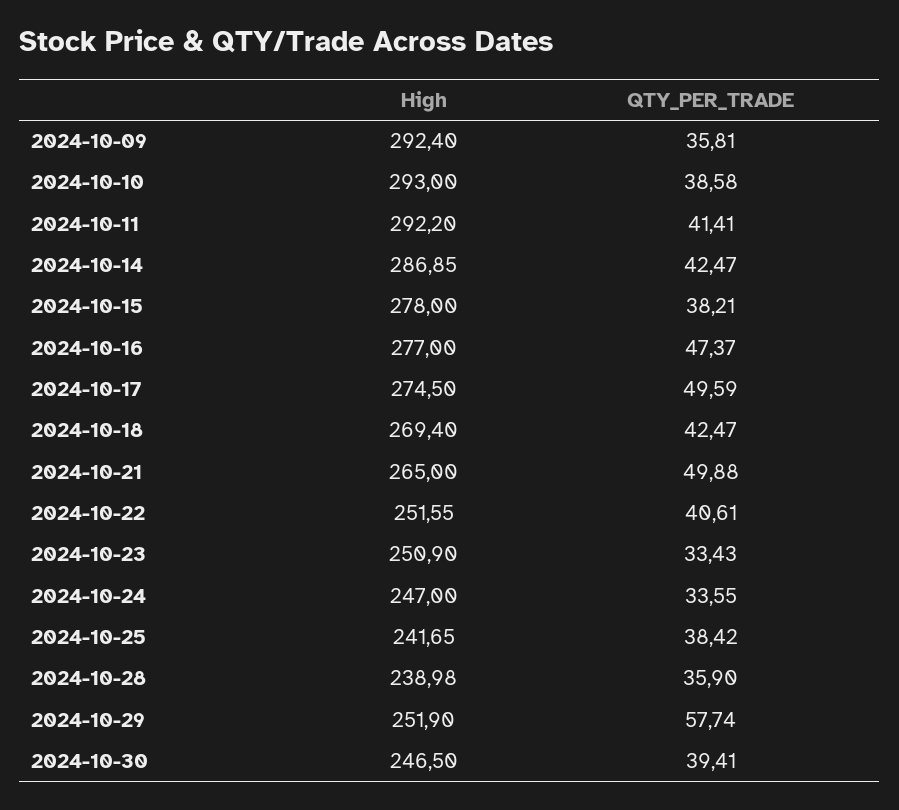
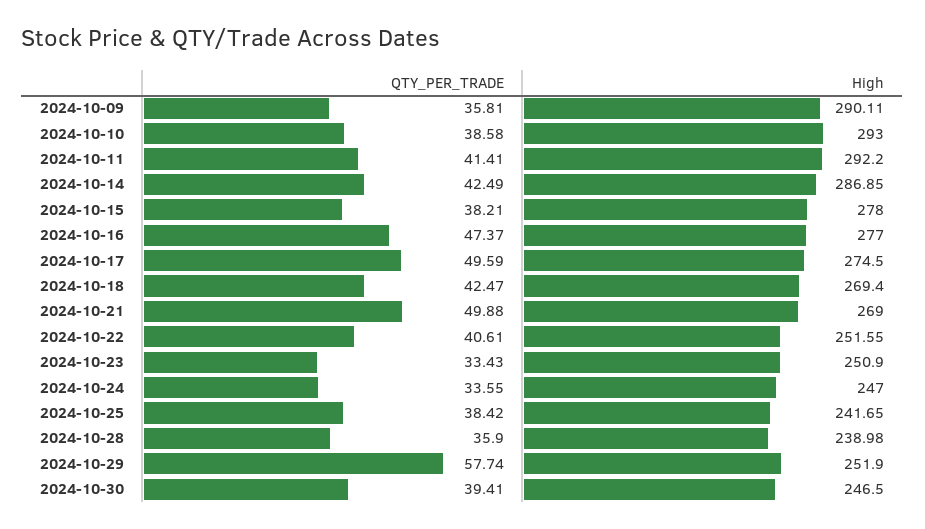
  {
    "High": {
-     "2024-10-09": 292.4,
+     "2024-10-09": 290.11,
      "2024-10-10": 293,
      "2024-10-11": 292.2,
      "2024-10-14": 286.85,
      "2024-10-15": 278,
      "2024-10-16": 277,
      "2024-10-17": 274.5,
      "2024-10-18": 269.4,
-     "2024-10-21": 265,
+     "2024-10-21": 269,
      "2024-10-22": 251.55,
      "2024-10-23": 250.9,
      "2024-10-24": 247,
      "2024-10-25": 241.65,
      "2024-10-28": 238.98,
      "2024-10-29": 251.9,
      "2024-10-30": 246.5
    },
    "QTY_PER_TRADE": {
      "2024-10-09": 35.81,
      "2024-10-10": 38.58,
      "2024-10-11": 41.41,
-     "2024-10-14": 42.47,
+     "2024-10-14": 42.49,
      "2024-10-15": 38.21,
      "2024-10-16": 47.37,
      "2024-10-17": 49.59,
      "2024-10-18": 42.47,
      "2024-10-21": 49.88,
      "2024-10-22": 40.61,
      "2024-10-23": 33.43,
      "2024-10-24": 33.55,
      "2024-10-25": 38.42,
      "2024-10-28": 35.9,
      "2024-10-29": 57.74,
      "2024-10-30": 39.41
    }
  }

